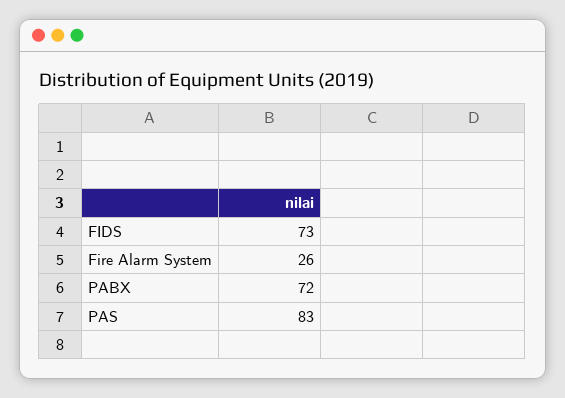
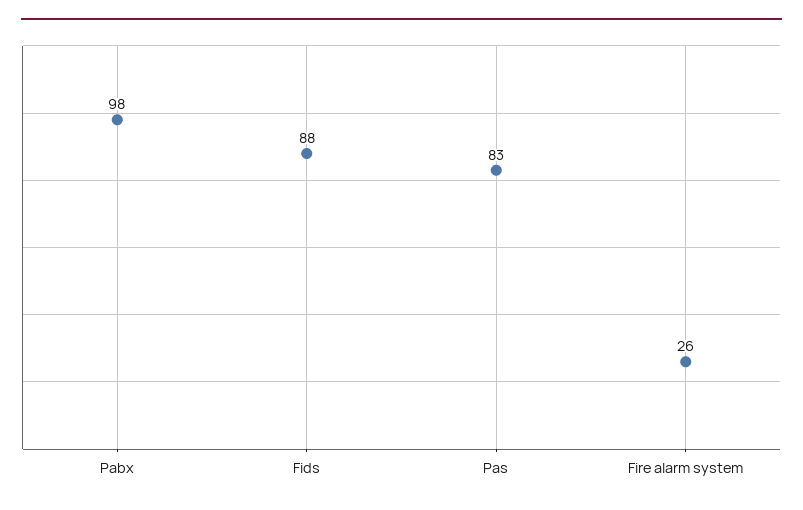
  {
-   "FIDS": 73,
+   "FIDS": 88,
    "Fire Alarm System": 26,
-   "PABX": 72,
+   "PABX": 98,
    "PAS": 83
  }

